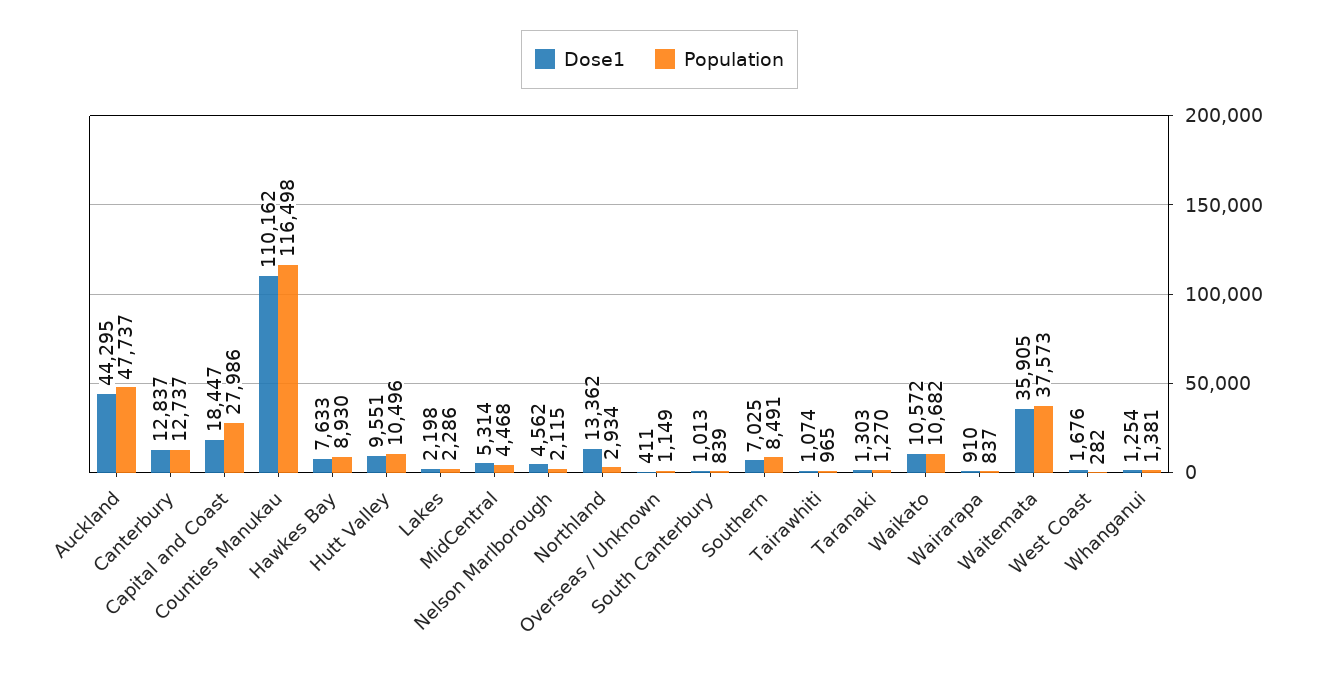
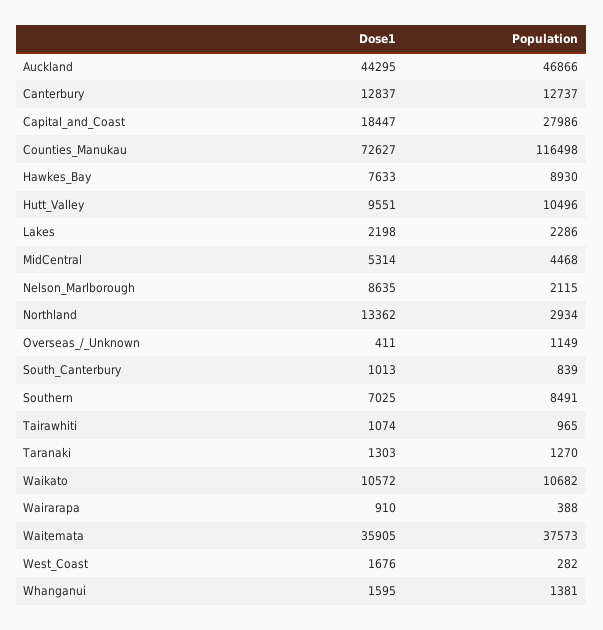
  {
    "Dose1": {
      "Auckland": 44295,
      "Canterbury": 12837,
      "Capital and Coast": 18447,
-     "Counties Manukau": 110162,
+     "Counties Manukau": 72627,
      "Hawkes Bay": 7633,
      "Hutt Valley": 9551,
      "Lakes": 2198,
      "MidCentral": 5314,
-     "Nelson Marlborough": 4562,
+     "Nelson Marlborough": 8635,
      "Northland": 13362,
      "Overseas / Unknown": 411,
      "South Canterbury": 1013,
      "Southern": 7025,
      "Tairawhiti": 1074,
      "Taranaki": 1303,
      "Waikato": 10572,
      "Wairarapa": 910,
      "Waitemata": 35905,
      "West Coast": 1676,
-     "Whanganui": 1254
+     "Whanganui": 1595
    },
    "Population": {
-     "Auckland": 47737,
+     "Auckland": 46866,
      "Canterbury": 12737,
      "Capital and Coast": 27986,
      "Counties Manukau": 116498,
      "Hawkes Bay": 8930,
      "Hutt Valley": 10496,
      "Lakes": 2286,
      "MidCentral": 4468,
      "Nelson Marlborough": 2115,
      "Northland": 2934,
      "Overseas / Unknown": 1149,
      "South Canterbury": 839,
      "Southern": 8491,
      "Tairawhiti": 965,
      "Taranaki": 1270,
      "Waikato": 10682,
-     "Wairarapa": 837,
+     "Wairarapa": 388,
      "Waitemata": 37573,
      "West Coast": 282,
      "Whanganui": 1381
    }
  }

